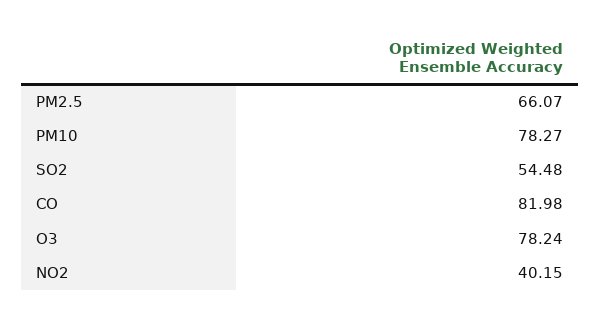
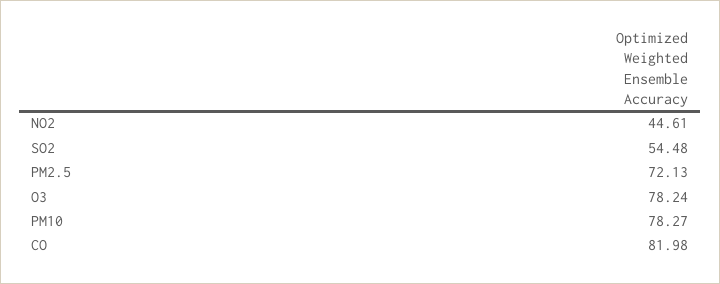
  {
-   "PM2.5": 66.07,
+   "PM2.5": 72.13,
    "PM10": 78.27,
    "SO2": 54.48,
    "CO": 81.98,
    "O3": 78.24,
-   "NO2": 40.15
+   "NO2": 44.61
  }

